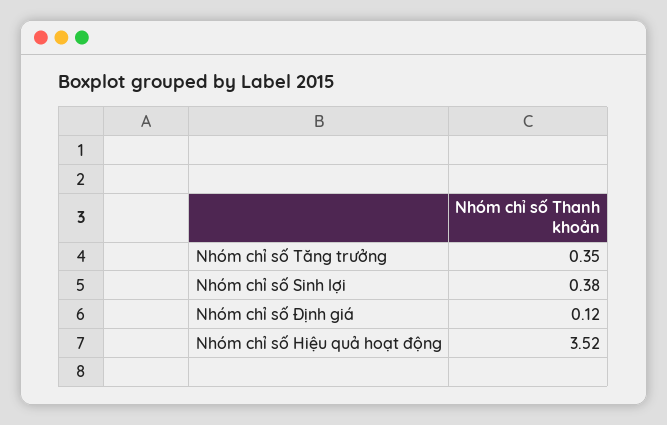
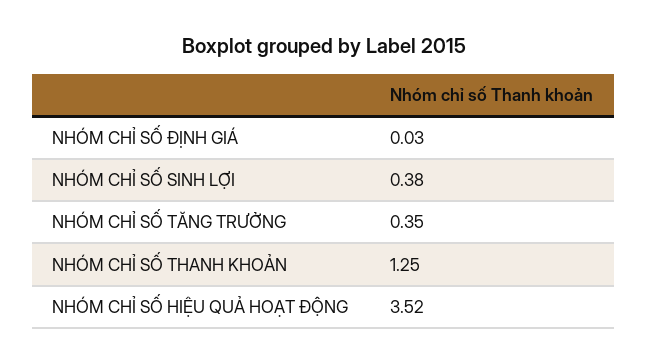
  {
    "Nhóm chỉ số Tăng trưởng": 0.35,
    "Nhóm chỉ số Sinh lợi": 0.38,
-   "Nhóm chỉ số Định giá": 0.12,
+   "Nhóm chỉ số Định giá": 0.03,
-   "Nhóm chỉ số Hiệu quả hoạt động": 3.52
+   "Nhóm chỉ số Hiệu quả hoạt động": 3.52,
+   "NHÓM CHỈ SỐ THANH KHOẢN": 1.25
  }

